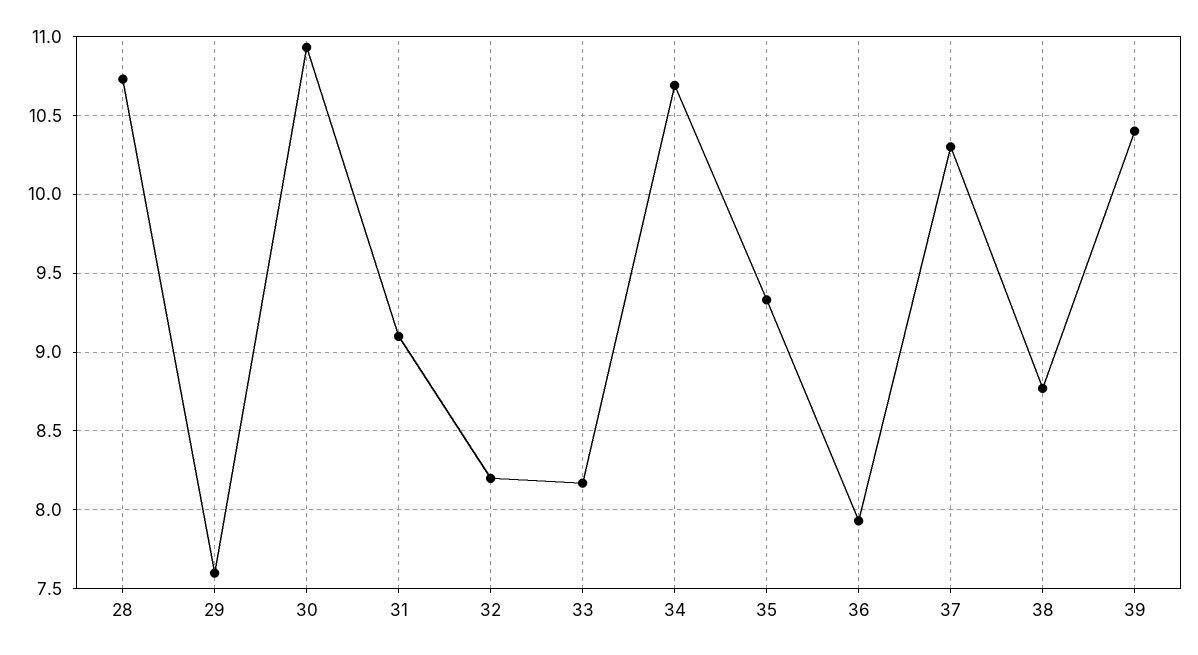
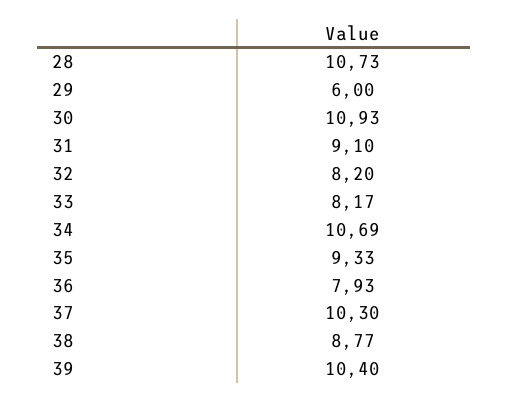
  {
    "28": 10.73,
-   "29": 7.6,
+   "29": 6,
    "30": 10.93,
    "31": 9.1,
    "32": 8.2,
    "33": 8.17,
    "34": 10.69,
    "35": 9.33,
    "36": 7.93,
    "37": 10.3,
    "38": 8.77,
    "39": 10.4
  }

